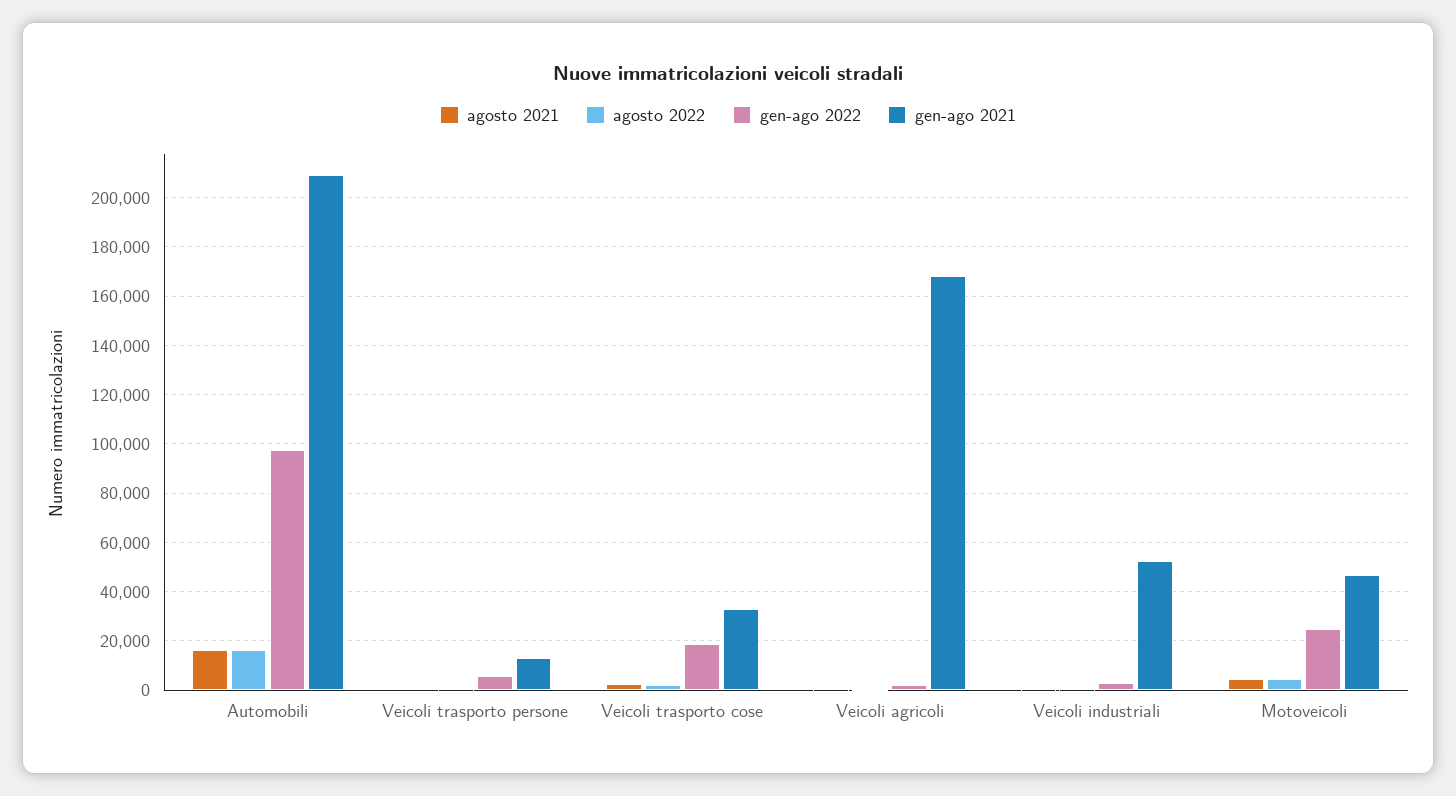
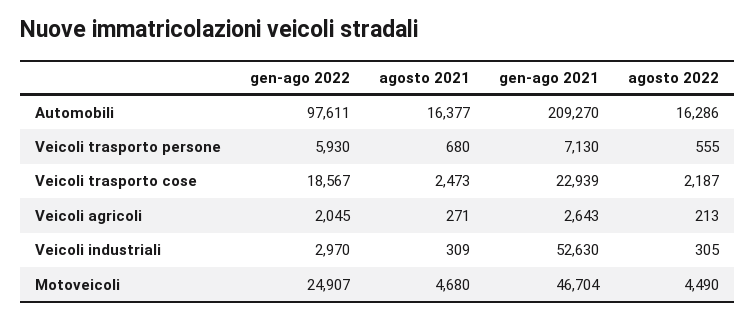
  {
    "agosto 2021": {
      "Automobili": 16377,
      "Veicoli trasporto persone": 680,
      "Veicoli trasporto cose": 2473,
      "Veicoli agricoli": 271,
      "Veicoli industriali": 309,
      "Motoveicoli": 4680
    },
    "agosto 2022": {
      "Automobili": 16286,
      "Veicoli trasporto persone": 555,
      "Veicoli trasporto cose": 2187,
      "Veicoli agricoli": 213,
      "Veicoli industriali": 305,
      "Motoveicoli": 4490
    },
    "gen-ago 2022": {
      "Automobili": 97611,
      "Veicoli trasporto persone": 5930,
      "Veicoli trasporto cose": 18567,
      "Veicoli agricoli": 2045,
      "Veicoli industriali": 2970,
      "Motoveicoli": 24907
    },
    "gen-ago 2021": {
      "Automobili": 209270,
-     "Veicoli trasporto persone": 12500,
+     "Veicoli trasporto persone": 7130,
-     "Veicoli trasporto cose": 32500,
+     "Veicoli trasporto cose": 22939,
-     "Veicoli agricoli": 167500,
+     "Veicoli agricoli": 2643,
      "Veicoli industriali": 52630,
      "Motoveicoli": 46704
    }
  }

